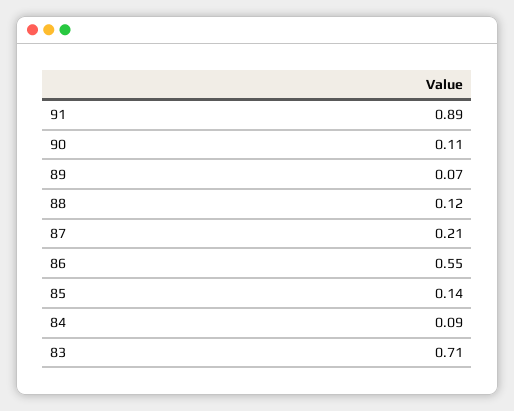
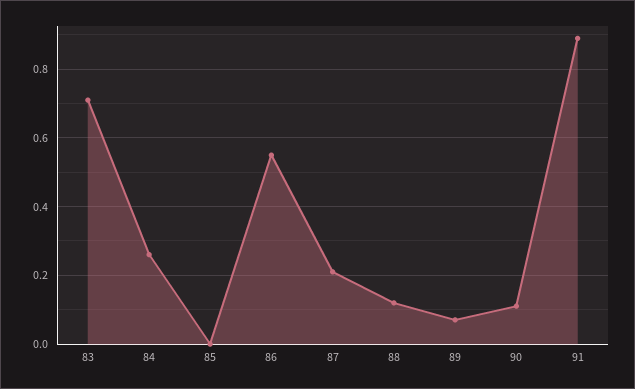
  {
    "91": 0.89,
    "90": 0.11,
    "89": 0.07,
    "88": 0.12,
    "87": 0.21,
    "86": 0.55,
-   "85": 0.14,
+   "85": 0,
-   "84": 0.09,
+   "84": 0.25,
    "83": 0.71
  }

